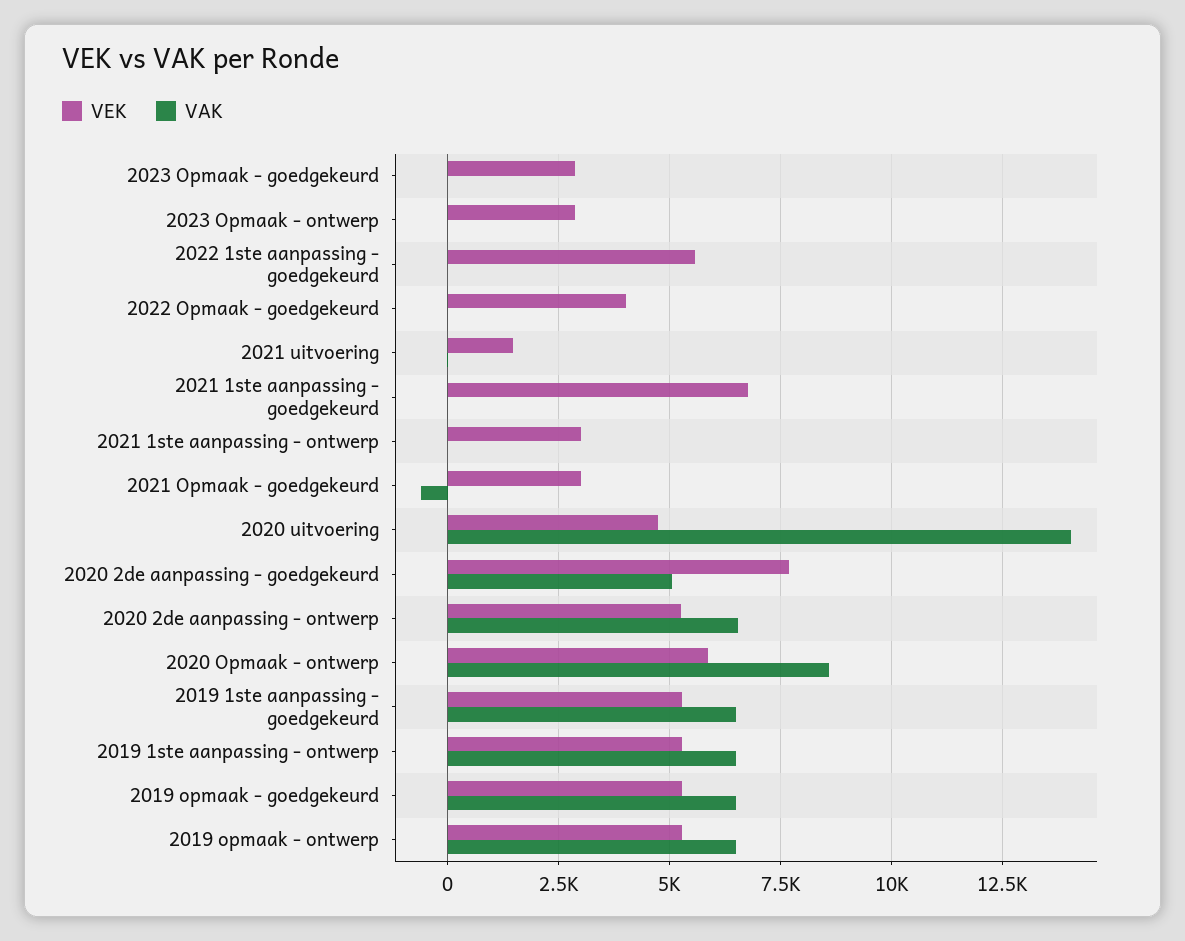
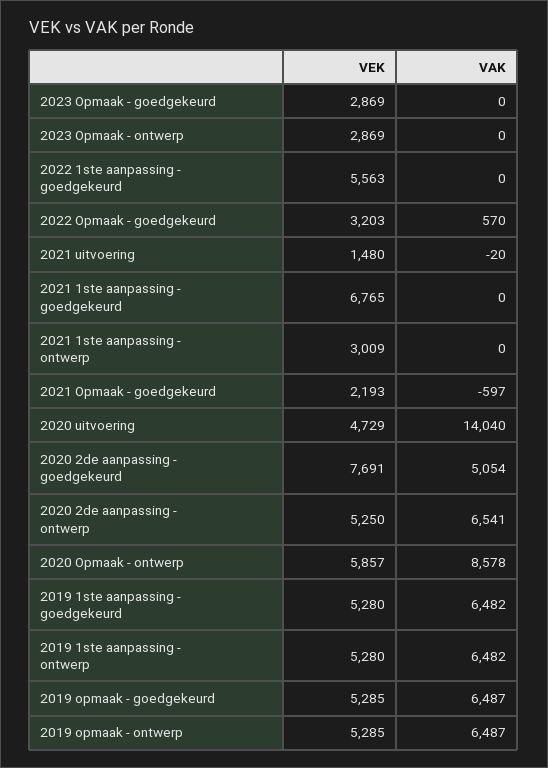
  {
    "VEK": {
      "2023 Opmaak - goedgekeurd": 2869,
      "2023 Opmaak - ontwerp": 2869,
      "2022 1ste aanpassing - goedgekeurd": 5563,
-     "2022 Opmaak - goedgekeurd": 4000,
+     "2022 Opmaak - goedgekeurd": 3203,
      "2021 uitvoering": 1480,
      "2021 1ste aanpassing - goedgekeurd": 6765,
      "2021 1ste aanpassing - ontwerp": 3009,
-     "2021 Opmaak - goedgekeurd": 3000,
+     "2021 Opmaak - goedgekeurd": 2193,
      "2020 uitvoering": 4729,
      "2020 2de aanpassing - goedgekeurd": 7691,
      "2020 2de aanpassing - ontwerp": 5250,
      "2020 Opmaak - ontwerp": 5857,
      "2019 1ste aanpassing - goedgekeurd": 5280,
      "2019 1ste aanpassing - ontwerp": 5280,
      "2019 opmaak - goedgekeurd": 5285,
      "2019 opmaak - ontwerp": 5285
    },
    "VAK": {
      "2023 Opmaak - goedgekeurd": 0,
      "2023 Opmaak - ontwerp": 0,
      "2022 1ste aanpassing - goedgekeurd": 0,
-     "2022 Opmaak - goedgekeurd": 0,
+     "2022 Opmaak - goedgekeurd": 570,
      "2021 uitvoering": -20,
      "2021 1ste aanpassing - goedgekeurd": 0,
      "2021 1ste aanpassing - ontwerp": 0,
      "2021 Opmaak - goedgekeurd": -597,
      "2020 uitvoering": 14040,
      "2020 2de aanpassing - goedgekeurd": 5054,
      "2020 2de aanpassing - ontwerp": 6541,
      "2020 Opmaak - ontwerp": 8578,
      "2019 1ste aanpassing - goedgekeurd": 6482,
      "2019 1ste aanpassing - ontwerp": 6482,
      "2019 opmaak - goedgekeurd": 6487,
      "2019 opmaak - ontwerp": 6487
    }
  }

